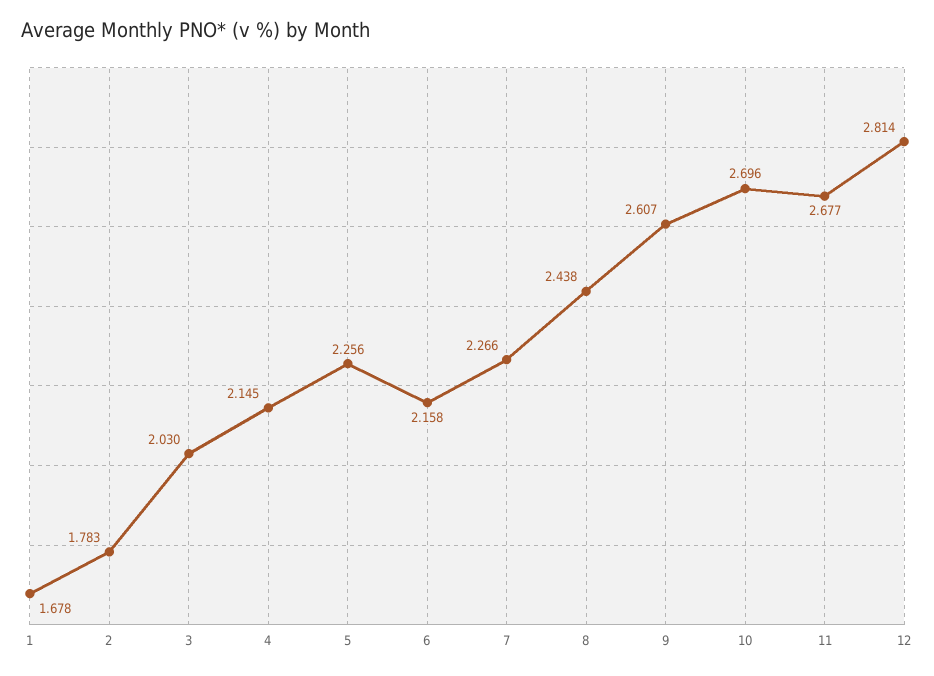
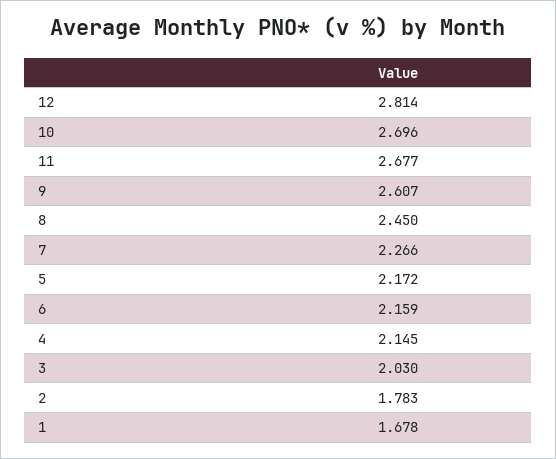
  {
    "1": 1.678,
    "2": 1.783,
    "3": 2.03,
    "4": 2.145,
-   "5": 2.256,
+   "5": 2.172,
-   "6": 2.158,
+   "6": 2.159,
    "7": 2.266,
-   "8": 2.438,
+   "8": 2.45,
    "9": 2.607,
    "10": 2.696,
    "11": 2.677,
    "12": 2.814
  }

